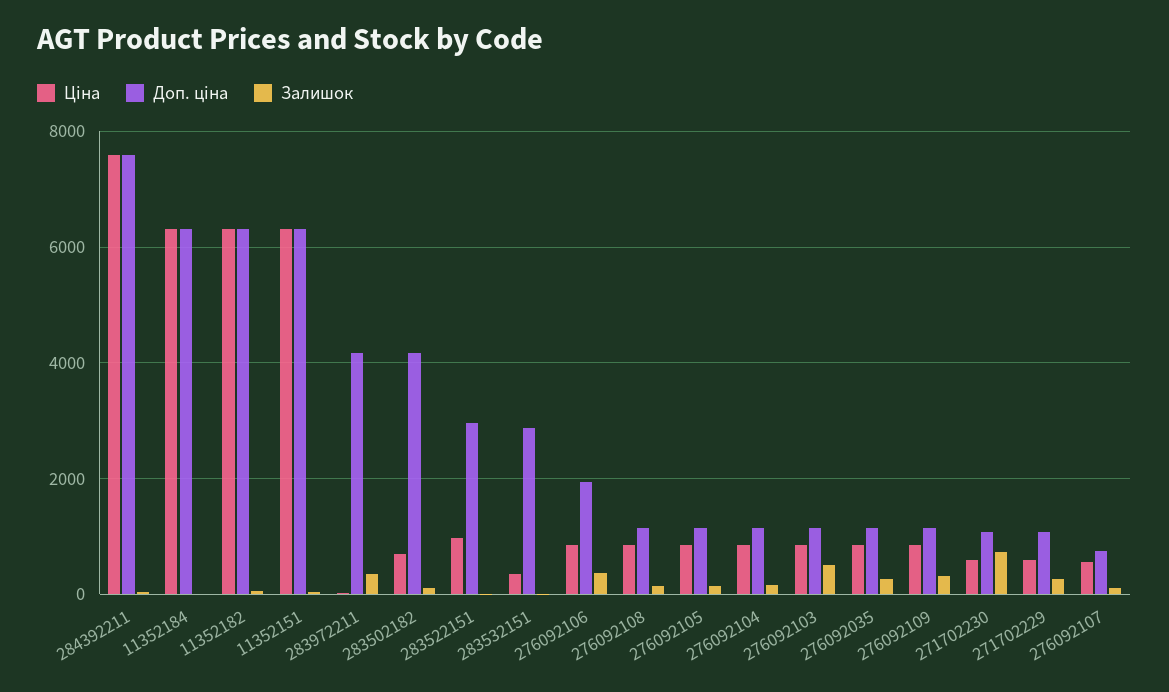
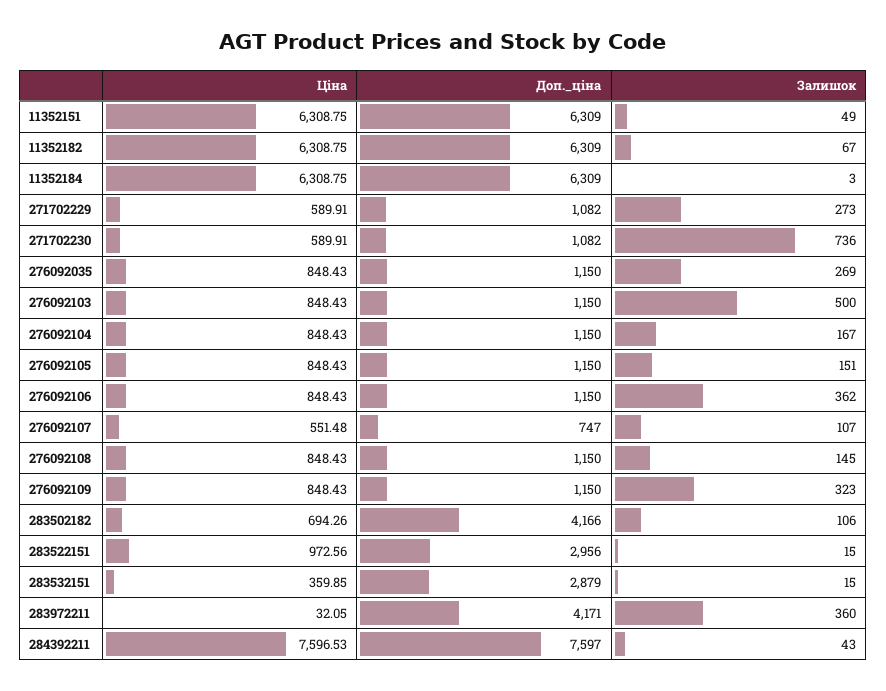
  {
    "Ціна": {
      "284392211": 7596.53,
      "11352184": 6308.75,
      "11352182": 6308.75,
      "11352151": 6308.75,
      "283972211": 32.05,
      "283502182": 694.26,
      "283522151": 972.56,
      "283532151": 359.85,
      "276092106": 848.43,
      "276092108": 848.43,
      "276092105": 848.43,
      "276092104": 848.43,
      "276092103": 848.43,
      "276092035": 848.43,
      "276092109": 848.43,
      "271702230": 589.91,
      "271702229": 589.91,
      "276092107": 551.48
    },
    "Доп. ціна": {
      "284392211": 7597,
      "11352184": 6309,
      "11352182": 6309,
      "11352151": 6309,
      "283972211": 4171,
      "283502182": 4166,
      "283522151": 2956,
      "283532151": 2879,
-     "276092106": 2000,
+     "276092106": 1150,
      "276092108": 1150,
      "276092105": 1150,
      "276092104": 1150,
      "276092103": 1150,
      "276092035": 1150,
      "276092109": 1150,
      "271702230": 1082,
      "271702229": 1082,
      "276092107": 747
    },
    "Залишок": {
      "284392211": 43,
      "11352184": 3,
      "11352182": 67,
      "11352151": 49,
      "283972211": 360,
      "283502182": 106,
      "283522151": 15,
      "283532151": 15,
      "276092106": 362,
      "276092108": 145,
      "276092105": 151,
      "276092104": 167,
      "276092103": 500,
      "276092035": 269,
      "276092109": 323,
      "271702230": 736,
      "271702229": 273,
      "276092107": 107
    }
  }

